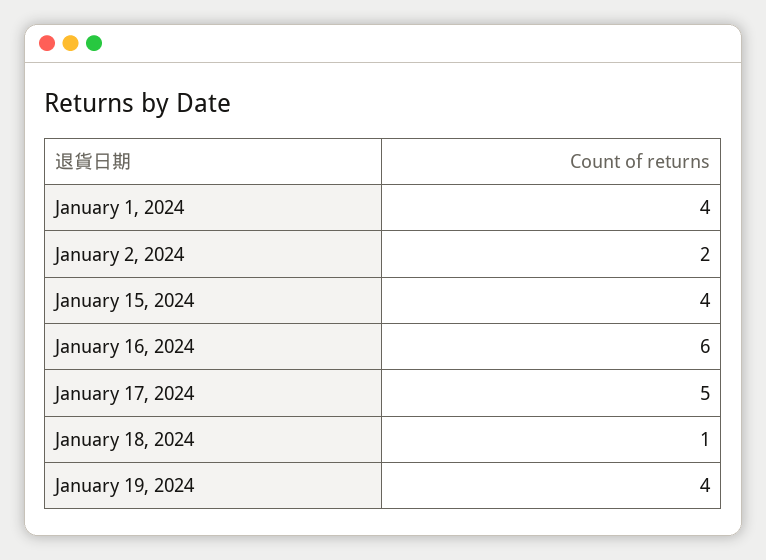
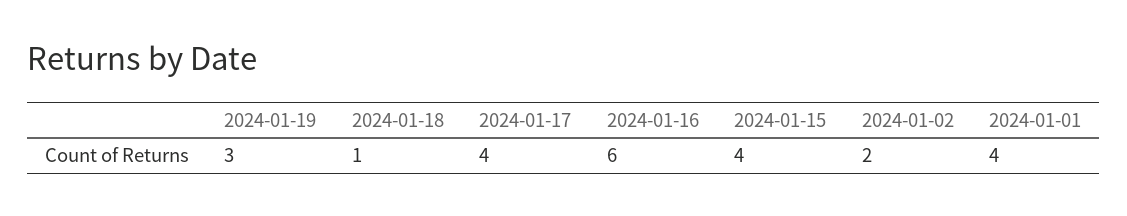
  {
    "January 1, 2024": 4,
    "January 2, 2024": 2,
    "January 15, 2024": 4,
    "January 16, 2024": 6,
-   "January 17, 2024": 5,
+   "January 17, 2024": 4,
    "January 18, 2024": 1,
-   "January 19, 2024": 4
+   "January 19, 2024": 3
  }

